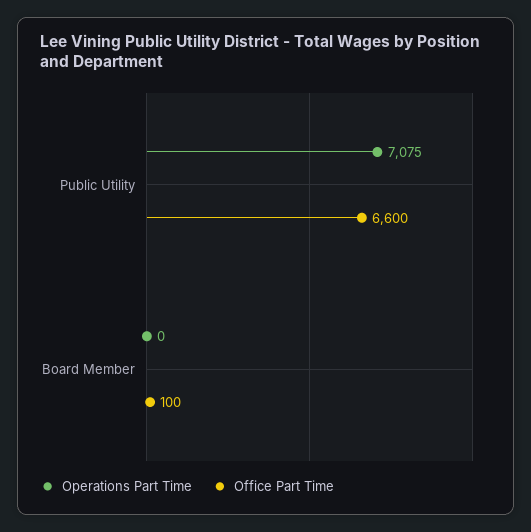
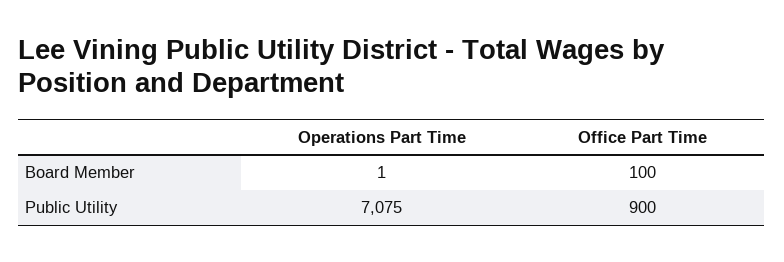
  {
    "Operations Part Time": {
      "Public Utility": 7075,
-     "Board Member": 0
+     "Board Member": 1
    },
    "Office Part Time": {
-     "Public Utility": 6600,
+     "Public Utility": 900,
      "Board Member": 100
    }
  }

